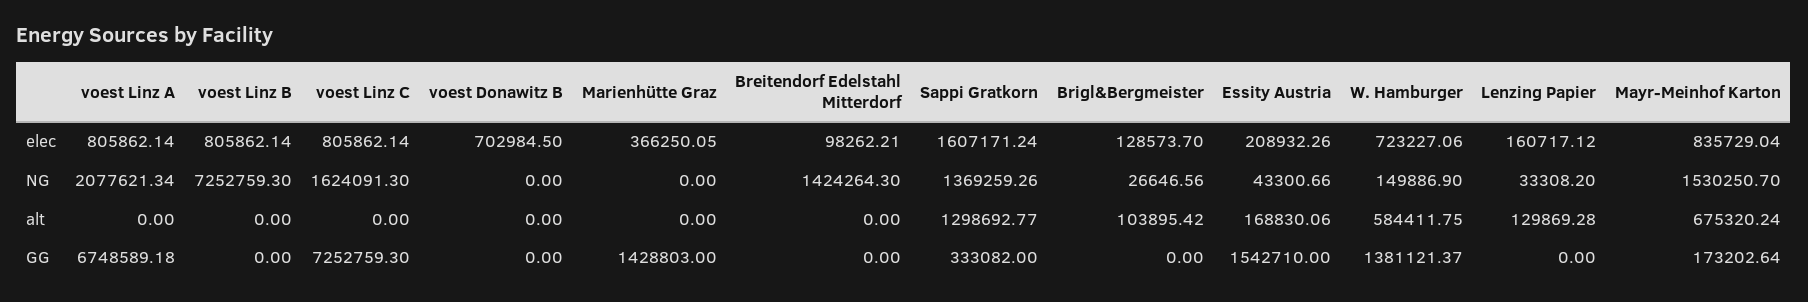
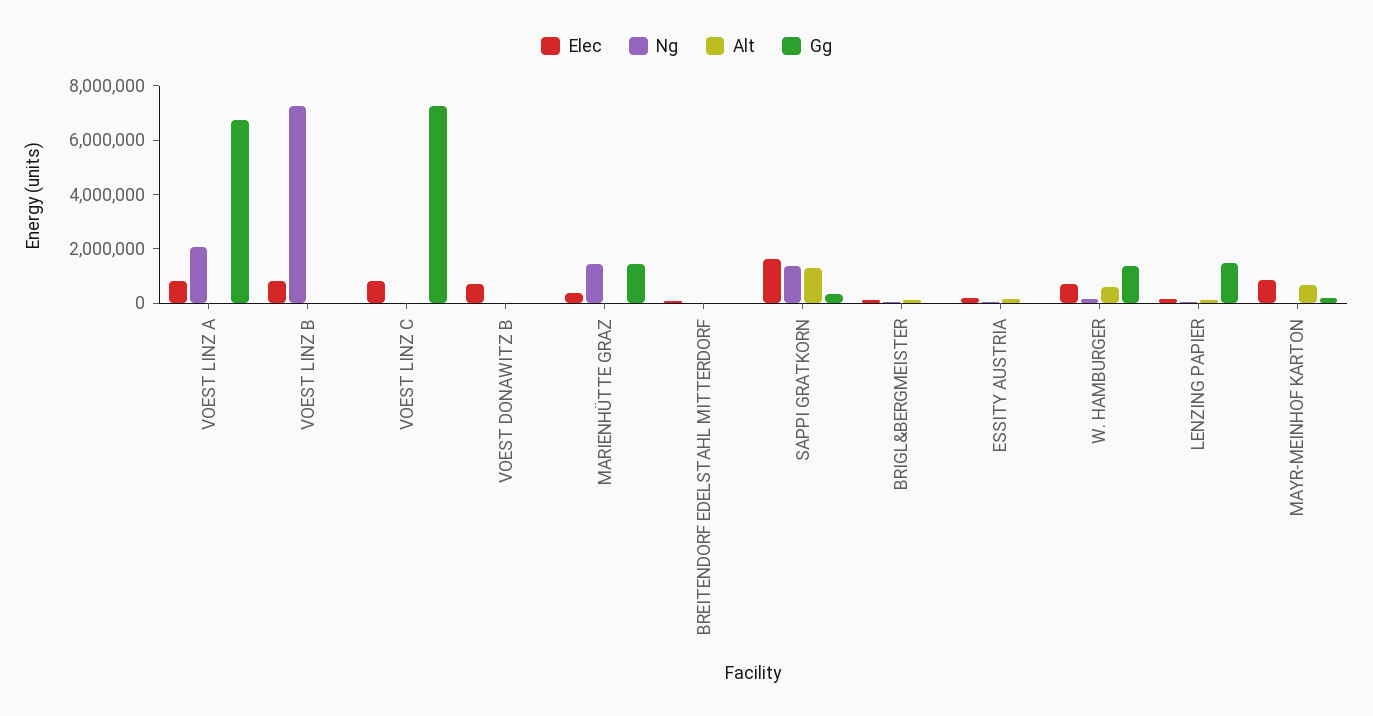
  {
    "elec": {
      "voest Linz A": 805862.14,
      "voest Linz B": 805862.14,
      "voest Linz C": 805862.14,
      "voest Donawitz B": 702984.5,
      "Marienhütte Graz": 366250.05,
      "Breitendorf Edelstahl Mitterdorf": 98262.21,
      "Sappi Gratkorn": 1607171.24,
      "Brigl&Bergmeister": 128573.7,
      "Essity Austria": 208932.26,
      "W. Hamburger": 723227.06,
      "Lenzing Papier": 160717.12,
      "Mayr-Meinhof Karton": 835729.04
    },
    "NG": {
      "voest Linz A": 2077621.34,
      "voest Linz B": 7252759.3,
-     "voest Linz C": 1624091.3,
+     "voest Linz C": 0,
      "voest Donawitz B": 0,
-     "Marienhütte Graz": 0,
+     "Marienhütte Graz": 1500000,
-     "Breitendorf Edelstahl Mitterdorf": 1424264.3,
+     "Breitendorf Edelstahl Mitterdorf": 0,
      "Sappi Gratkorn": 1369259.26,
      "Brigl&Bergmeister": 26646.56,
      "Essity Austria": 43300.66,
      "W. Hamburger": 149886.9,
      "Lenzing Papier": 33308.2,
-     "Mayr-Meinhof Karton": 1530250.7
+     "Mayr-Meinhof Karton": 0
    },
    "alt": {
      "voest Linz A": 0,
      "voest Linz B": 0,
      "voest Linz C": 0,
      "voest Donawitz B": 0,
      "Marienhütte Graz": 0,
      "Breitendorf Edelstahl Mitterdorf": 0,
      "Sappi Gratkorn": 1298692.77,
      "Brigl&Bergmeister": 103895.42,
      "Essity Austria": 168830.06,
      "W. Hamburger": 584411.75,
      "Lenzing Papier": 129869.28,
      "Mayr-Meinhof Karton": 675320.24
    },
    "GG": {
      "voest Linz A": 6748589.18,
      "voest Linz B": 0,
      "voest Linz C": 7252759.3,
      "voest Donawitz B": 0,
      "Marienhütte Graz": 1428803,
      "Breitendorf Edelstahl Mitterdorf": 0,
      "Sappi Gratkorn": 333082,
      "Brigl&Bergmeister": 0,
-     "Essity Austria": 1542710,
+     "Essity Austria": 0,
      "W. Hamburger": 1381121.37,
-     "Lenzing Papier": 0,
+     "Lenzing Papier": 1500000,
      "Mayr-Meinhof Karton": 173202.64
    }
  }

